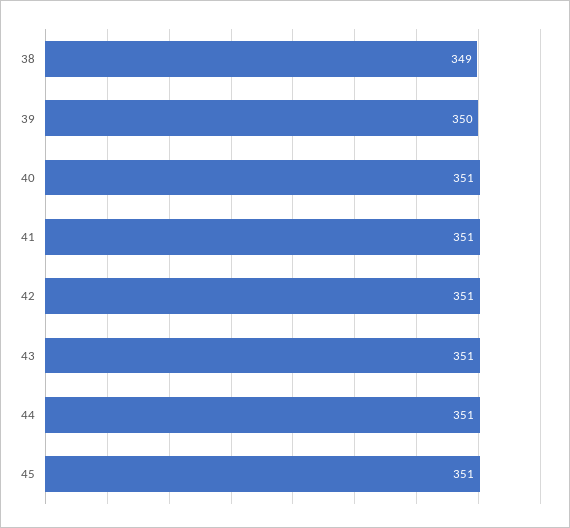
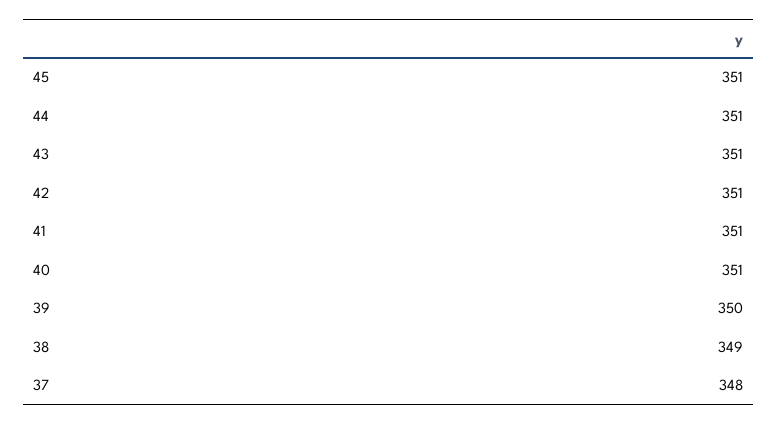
  {
    "38": 349,
    "39": 350,
    "40": 351,
    "41": 351,
    "42": 351,
    "43": 351,
    "44": 351,
-   "45": 351
+   "45": 351,
+   "37": 348
  }

